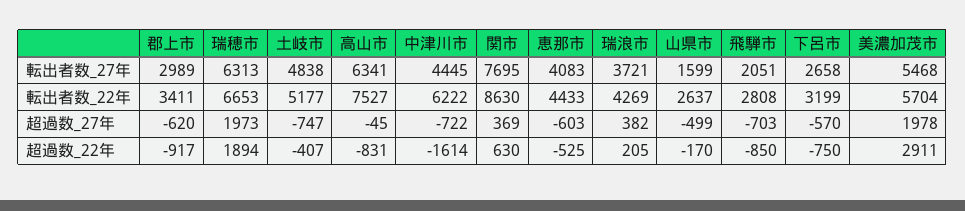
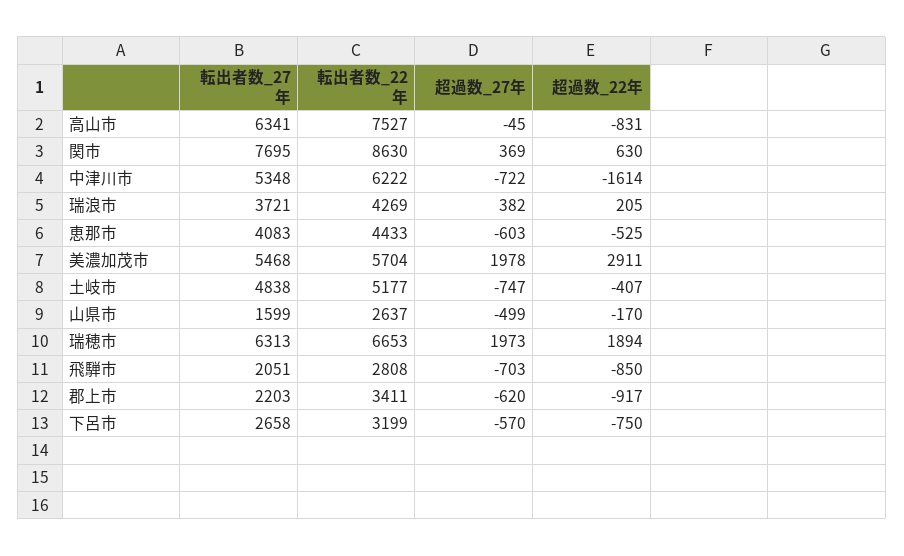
  {
    "郡上市": {
-     "転出者数_27年": 2989,
+     "転出者数_27年": 2203,
      "転出者数_22年": 3411,
      "超過数_27年": -620,
      "超過数_22年": -917
    },
    "瑞穂市": {
      "転出者数_27年": 6313,
      "転出者数_22年": 6653,
      "超過数_27年": 1973,
      "超過数_22年": 1894
    },
    "土岐市": {
      "転出者数_27年": 4838,
      "転出者数_22年": 5177,
      "超過数_27年": -747,
      "超過数_22年": -407
    },
    "高山市": {
      "転出者数_27年": 6341,
      "転出者数_22年": 7527,
      "超過数_27年": -45,
      "超過数_22年": -831
    },
    "中津川市": {
-     "転出者数_27年": 4445,
+     "転出者数_27年": 5348,
      "転出者数_22年": 6222,
      "超過数_27年": -722,
      "超過数_22年": -1614
    },
    "関市": {
      "転出者数_27年": 7695,
      "転出者数_22年": 8630,
      "超過数_27年": 369,
      "超過数_22年": 630
    },
    "恵那市": {
      "転出者数_27年": 4083,
      "転出者数_22年": 4433,
      "超過数_27年": -603,
      "超過数_22年": -525
    },
    "瑞浪市": {
      "転出者数_27年": 3721,
      "転出者数_22年": 4269,
      "超過数_27年": 382,
      "超過数_22年": 205
    },
    "山県市": {
      "転出者数_27年": 1599,
      "転出者数_22年": 2637,
      "超過数_27年": -499,
      "超過数_22年": -170
    },
    "飛騨市": {
      "転出者数_27年": 2051,
      "転出者数_22年": 2808,
      "超過数_27年": -703,
      "超過数_22年": -850
    },
    "下呂市": {
      "転出者数_27年": 2658,
      "転出者数_22年": 3199,
      "超過数_27年": -570,
      "超過数_22年": -750
    },
    "美濃加茂市": {
      "転出者数_27年": 5468,
      "転出者数_22年": 5704,
      "超過数_27年": 1978,
      "超過数_22年": 2911
    }
  }

